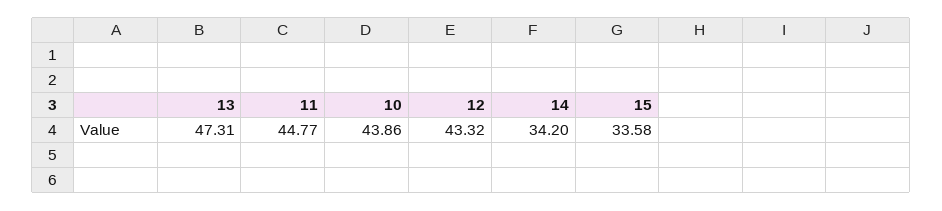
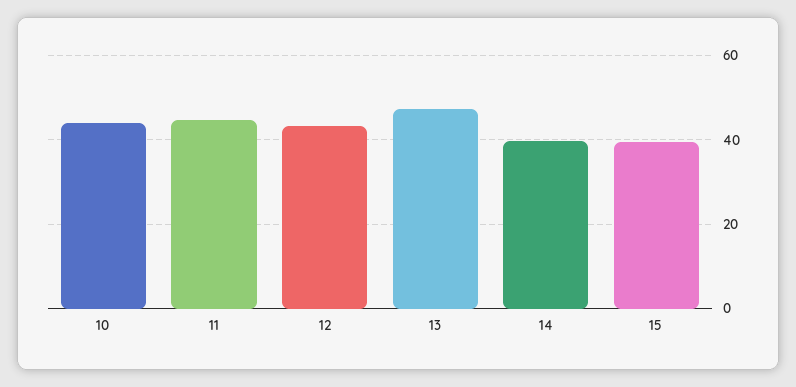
  {
    "13": 47.31,
    "11": 44.77,
    "10": 43.86,
    "12": 43.32,
-   "14": 34.2,
+   "14": 40,
-   "15": 33.58
+   "15": 40
  }

